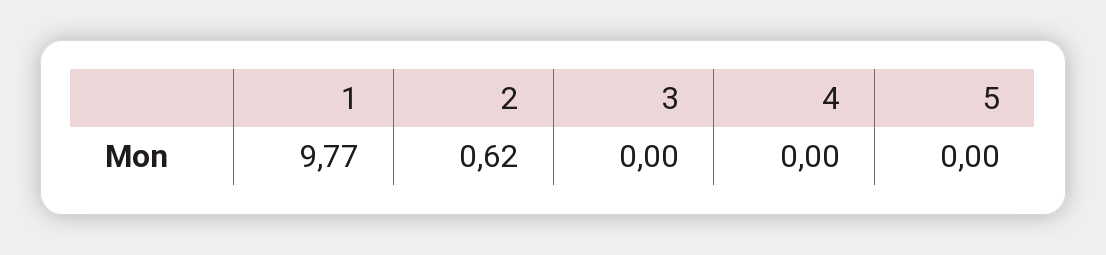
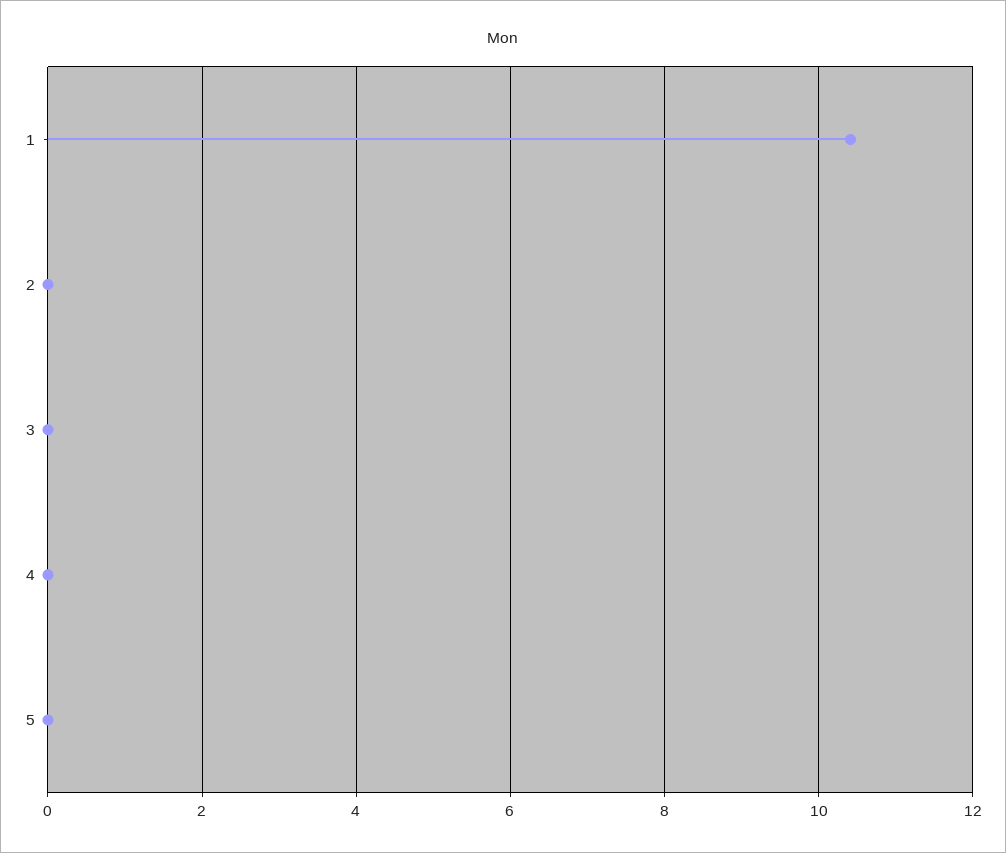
  {
-   "1": 9.77,
+   "1": 10.4,
-   "2": 0.62,
+   "2": 0,
    "3": 0,
    "4": 0,
    "5": 0
  }

